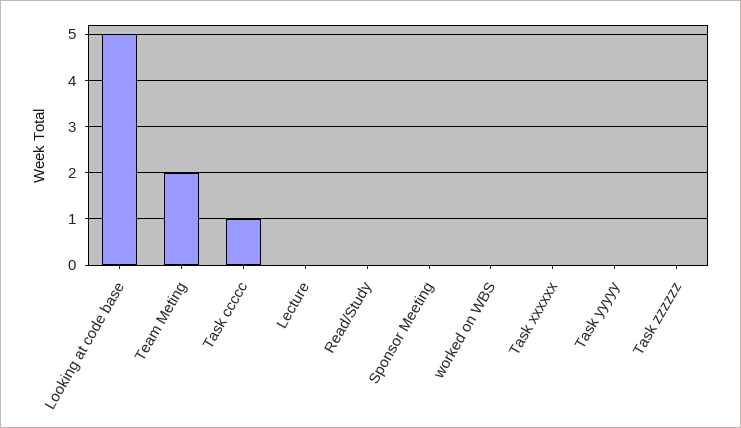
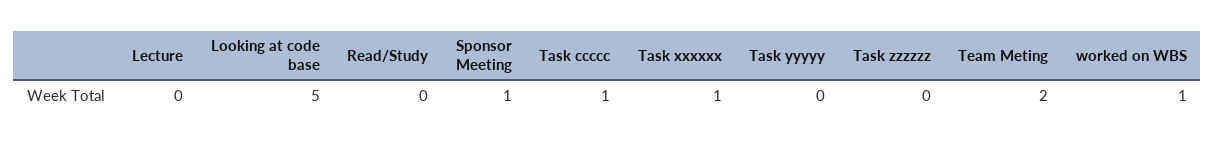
  {
    "Looking at code base": 5,
    "Team Meting": 2,
    "Task ccccc": 1,
    "Lecture": 0,
    "Read/Study": 0,
-   "Sponsor Meeting": 0,
+   "Sponsor Meeting": 1,
-   "worked on WBS": 0,
+   "worked on WBS": 1,
-   "Task xxxxxx": 0,
+   "Task xxxxxx": 1,
    "Task yyyyy": 0,
    "Task zzzzzz": 0
  }

